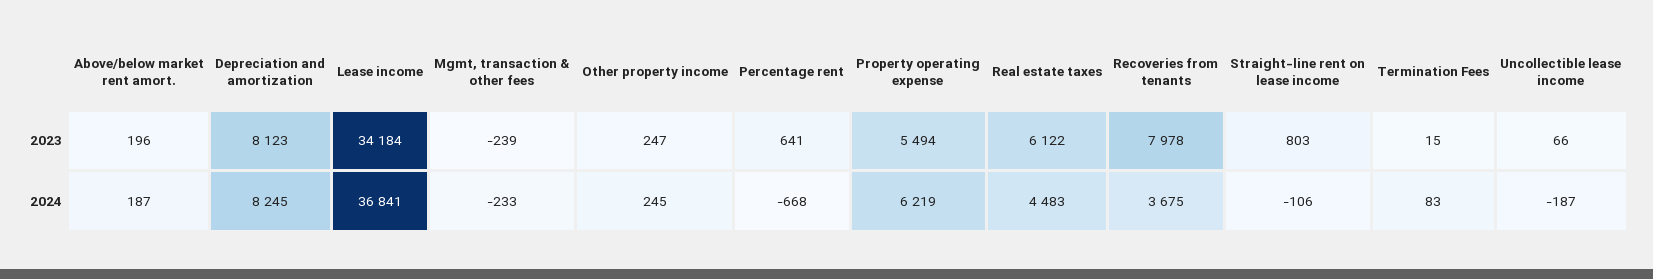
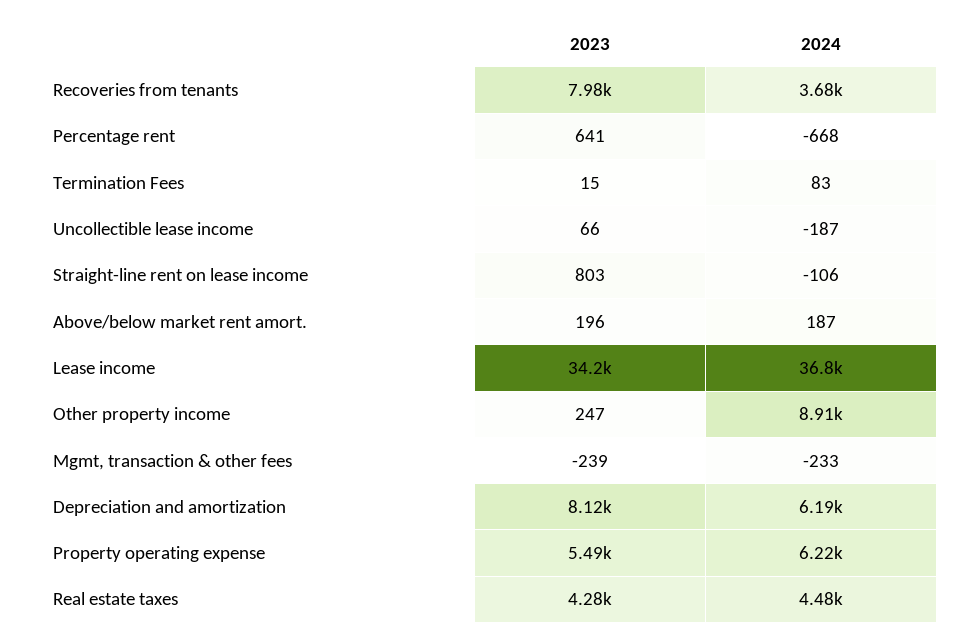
  {
    "Above/below market rent amort.": {
      "2023": 196,
      "2024": 187
    },
    "Depreciation and amortization": {
      "2023": 8123,
-     "2024": 8245
+     "2024": 6190
    },
    "Lease income": {
      "2023": 34184,
      "2024": 36841
    },
    "Mgmt, transaction & other fees": {
      "2023": -239,
      "2024": -233
    },
    "Other property income": {
      "2023": 247,
-     "2024": 245
+     "2024": 8910
    },
    "Percentage rent": {
      "2023": 641,
      "2024": -668
    },
    "Property operating expense": {
      "2023": 5494,
      "2024": 6219
    },
    "Real estate taxes": {
-     "2023": 6122,
+     "2023": 4280,
      "2024": 4483
    },
    "Recoveries from tenants": {
      "2023": 7978,
      "2024": 3675
    },
    "Straight-line rent on lease income": {
      "2023": 803,
      "2024": -106
    },
    "Termination Fees": {
      "2023": 15,
      "2024": 83
    },
    "Uncollectible lease income": {
      "2023": 66,
      "2024": -187
    }
  }

